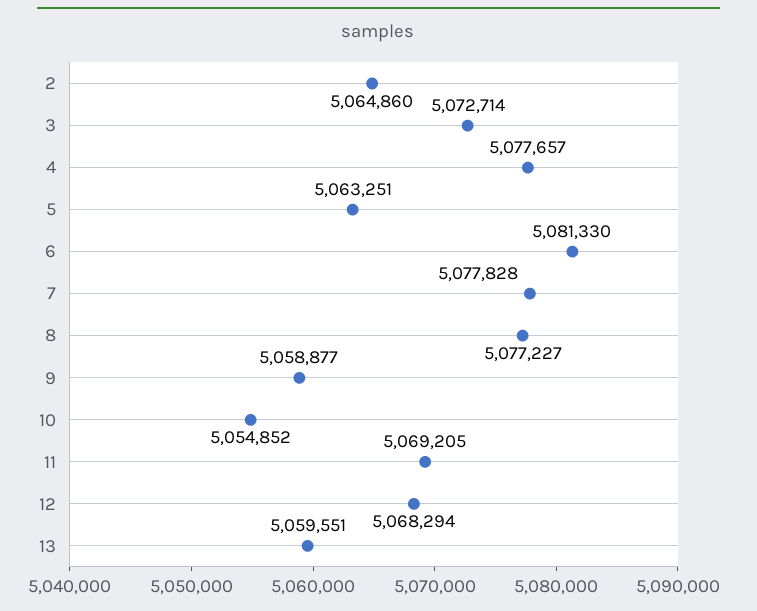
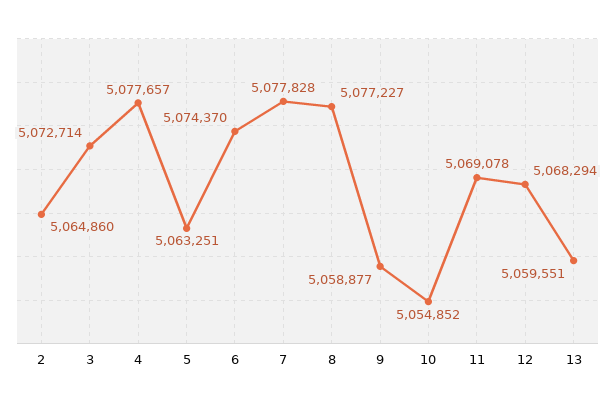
  {
    "2": 5064860,
    "3": 5072714,
    "4": 5077657,
    "5": 5063251,
-   "6": 5081330,
+   "6": 5074370,
    "7": 5077828,
    "8": 5077227,
    "9": 5058877,
    "10": 5054852,
-   "11": 5069205,
+   "11": 5069078,
    "12": 5068294,
    "13": 5059551
  }

